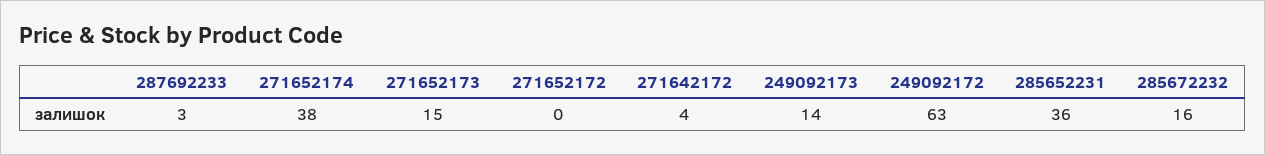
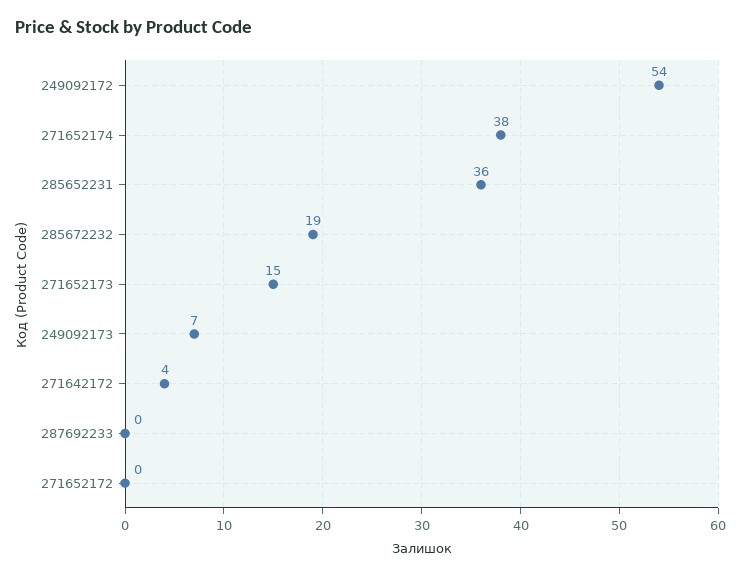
  {
-   "287692233": 3,
+   "287692233": 0,
    "271652174": 38,
    "271652173": 15,
    "271652172": 0,
    "271642172": 4,
-   "249092173": 14,
+   "249092173": 7,
-   "249092172": 63,
+   "249092172": 54,
    "285652231": 36,
-   "285672232": 16
+   "285672232": 19
  }

